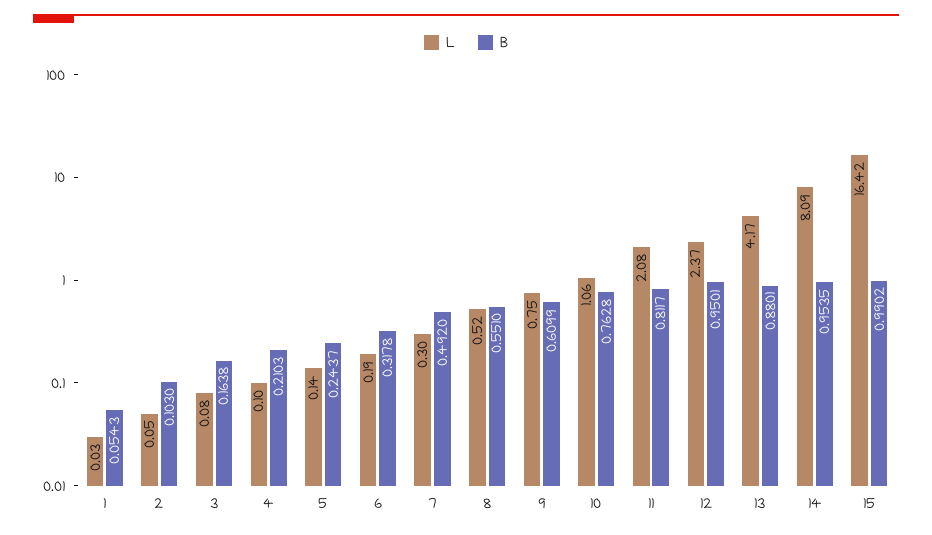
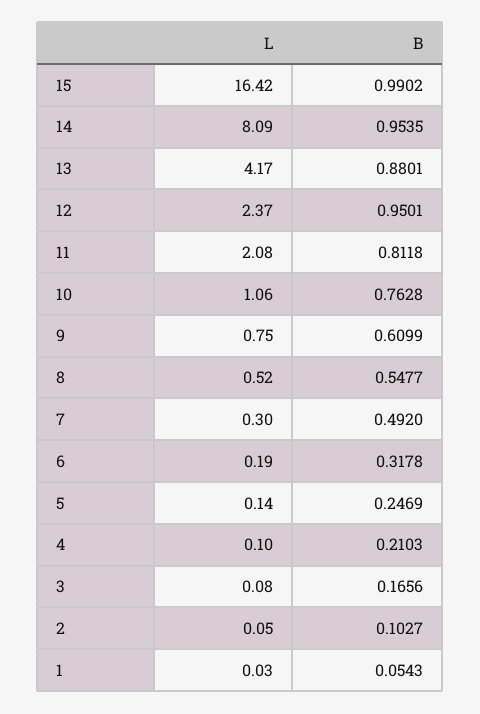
  {
    "L": {
      "1": 0.03,
      "2": 0.05,
      "3": 0.08,
      "4": 0.1,
      "5": 0.14,
      "6": 0.19,
      "7": 0.3,
      "8": 0.52,
      "9": 0.75,
      "10": 1.06,
      "11": 2.08,
      "12": 2.37,
      "13": 4.17,
      "14": 8.09,
      "15": 16.42
    },
    "B": {
      "1": 0.0543,
-     "2": 0.103,
+     "2": 0.1027,
-     "3": 0.1638,
+     "3": 0.1656,
      "4": 0.2103,
-     "5": 0.2437,
+     "5": 0.2469,
      "6": 0.3178,
      "7": 0.492,
-     "8": 0.551,
+     "8": 0.5477,
      "9": 0.6099,
      "10": 0.7628,
-     "11": 0.8117,
+     "11": 0.8118,
      "12": 0.9501,
      "13": 0.8801,
      "14": 0.9535,
      "15": 0.9902
    }
  }

